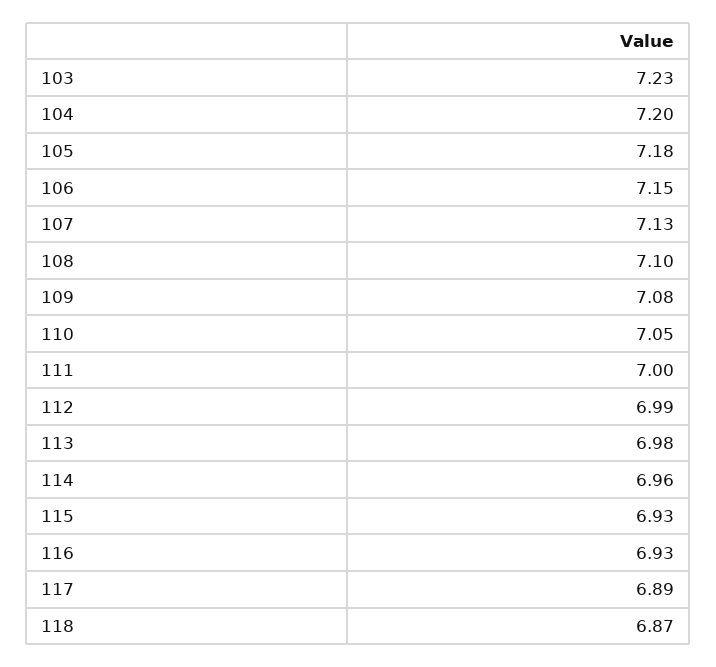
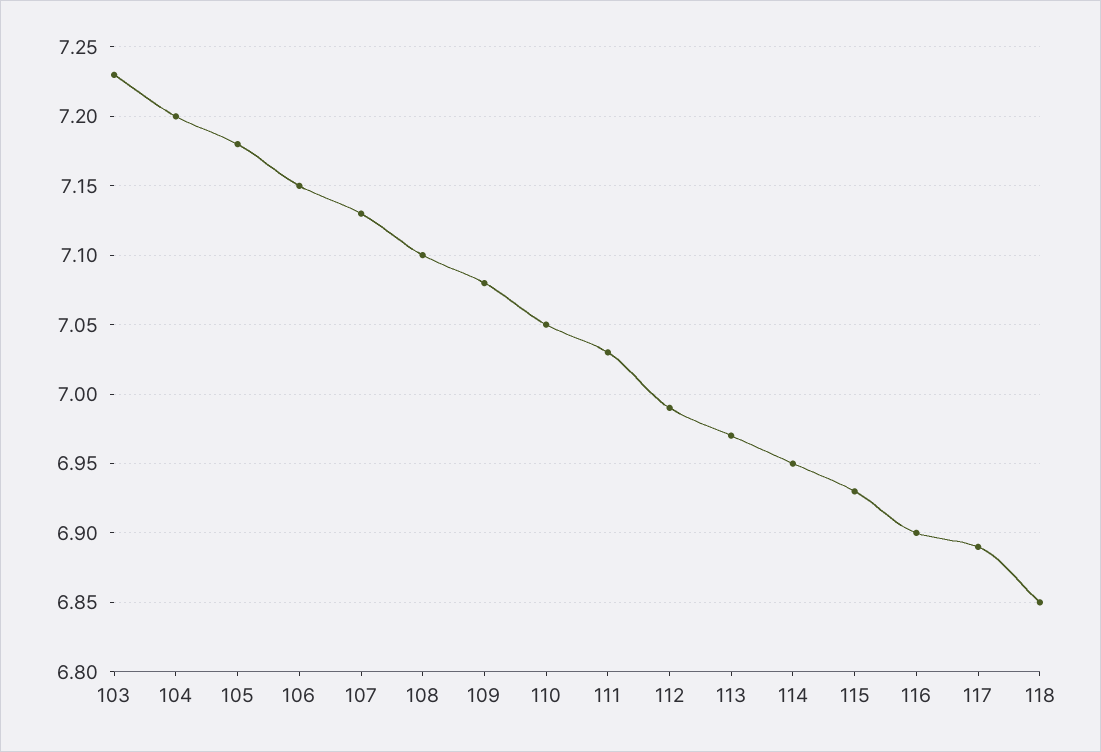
  {
    "103": 7.23,
    "104": 7.2,
    "105": 7.18,
    "106": 7.15,
    "107": 7.13,
    "108": 7.1,
    "109": 7.08,
    "110": 7.05,
-   "111": 7,
+   "111": 7.03,
    "112": 6.99,
-   "113": 6.98,
+   "113": 6.97,
-   "114": 6.96,
+   "114": 6.95,
    "115": 6.93,
-   "116": 6.93,
+   "116": 6.9,
    "117": 6.89,
-   "118": 6.87
+   "118": 6.85
  }

